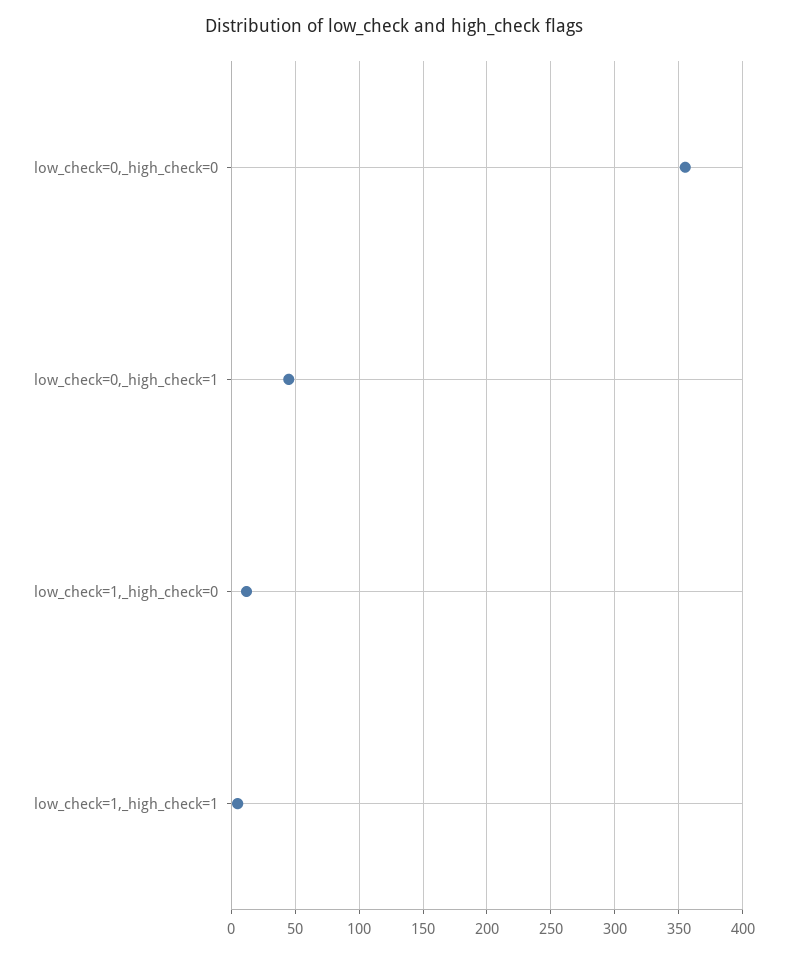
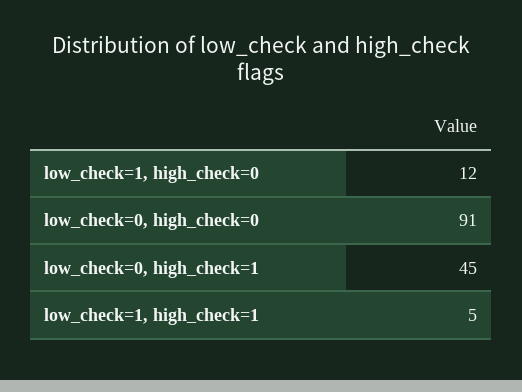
  {
-   "low_check=0,_high_check=0": 355,
+   "low_check=0,_high_check=0": 91,
    "low_check=0,_high_check=1": 45,
    "low_check=1,_high_check=0": 12,
    "low_check=1,_high_check=1": 5
  }

